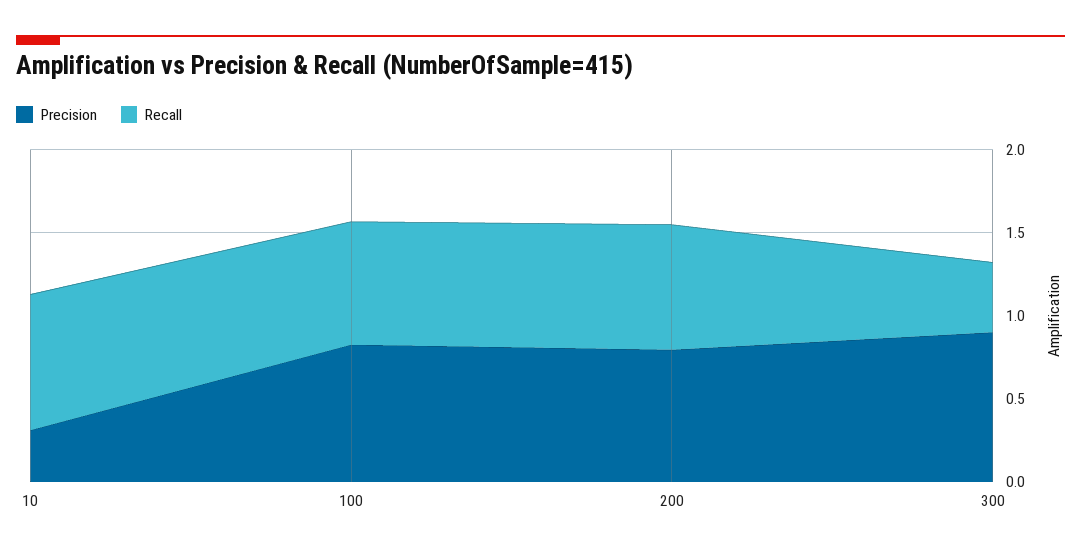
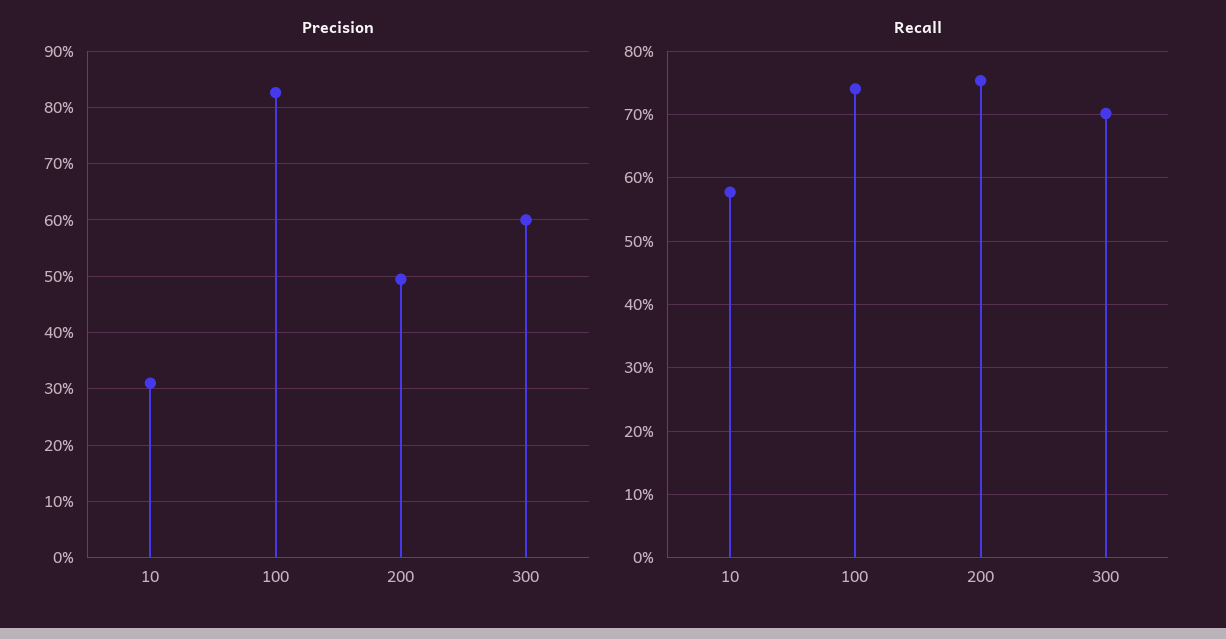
  {
    "Precision": {
      "10": 0.32,
      "100": 0.82,
-     "200": 0.8,
+     "200": 0.5,
-     "300": 0.9
+     "300": 0.6
    },
    "Recall": {
-     "10": 0.8,
+     "10": 0.58,
      "100": 0.74,
      "200": 0.75,
-     "300": 0.4
+     "300": 0.7
    }
  }

